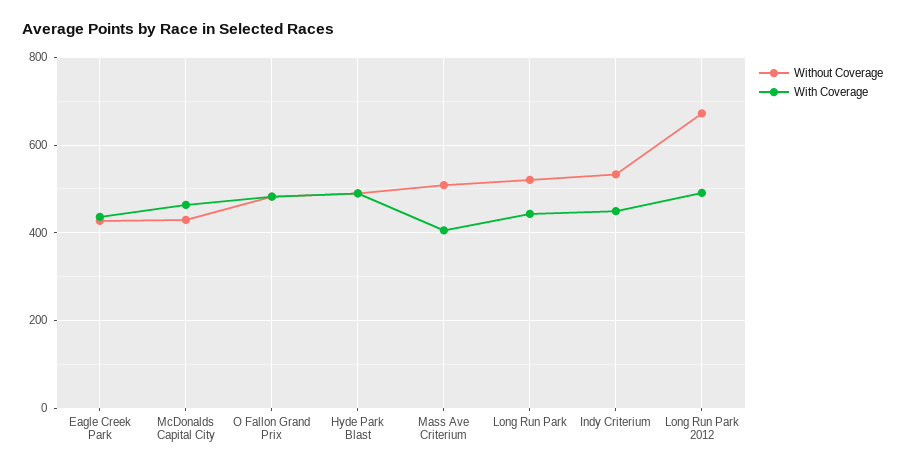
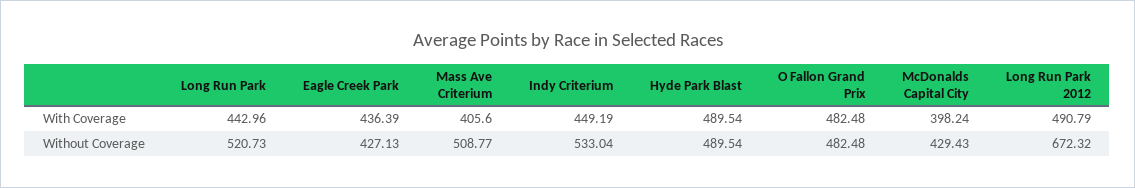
  {
    "Without Coverage": {
      "Eagle Creek Park": 427.13,
      "McDonalds Capital City": 429.43,
      "O Fallon Grand Prix": 482.48,
      "Hyde Park Blast": 489.54,
      "Mass Ave Criterium": 508.77,
      "Long Run Park": 520.73,
      "Indy Criterium": 533.04,
      "Long Run Park 2012": 672.32
    },
    "With Coverage": {
      "Eagle Creek Park": 436.39,
-     "McDonalds Capital City": 460,
+     "McDonalds Capital City": 398.24,
      "O Fallon Grand Prix": 482.48,
      "Hyde Park Blast": 489.54,
      "Mass Ave Criterium": 405.6,
      "Long Run Park": 442.96,
      "Indy Criterium": 449.19,
      "Long Run Park 2012": 490.79
    }
  }

